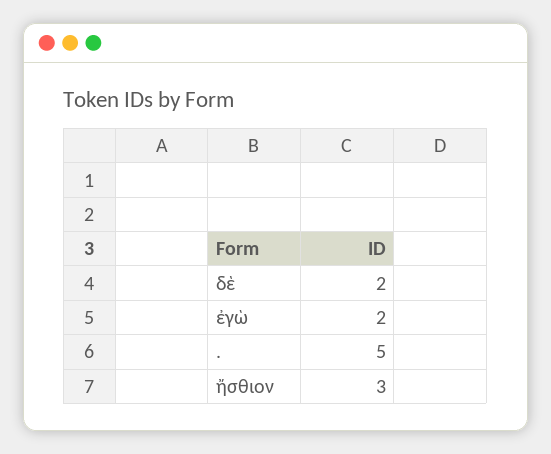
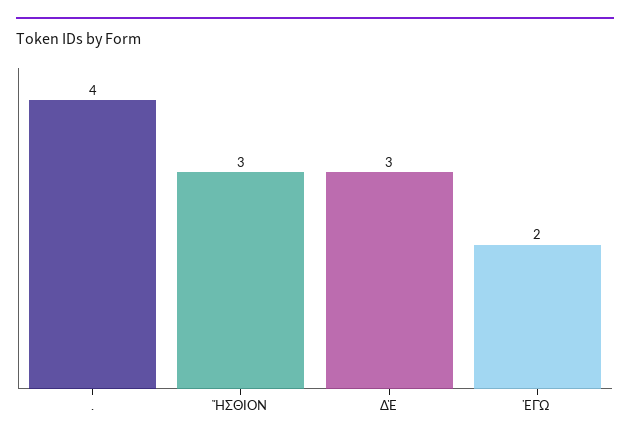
  {
-   "δὲ": 2,
+   "δὲ": 3,
    "ἐγὼ": 2,
-   ".": 5,
+   ".": 4,
    "ἤσθιον": 3
  }

